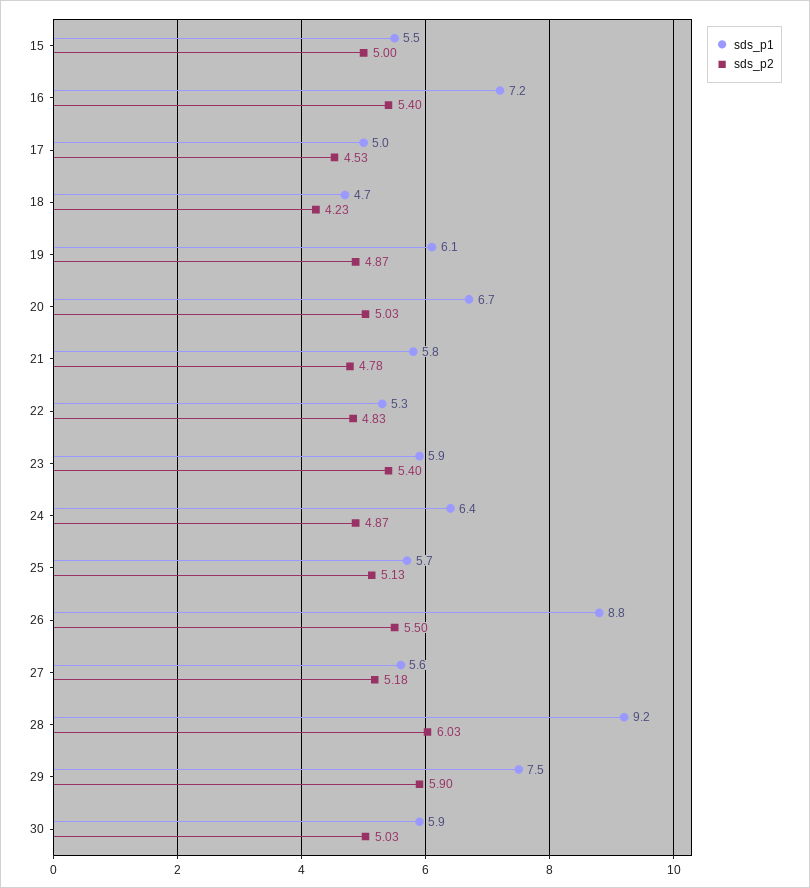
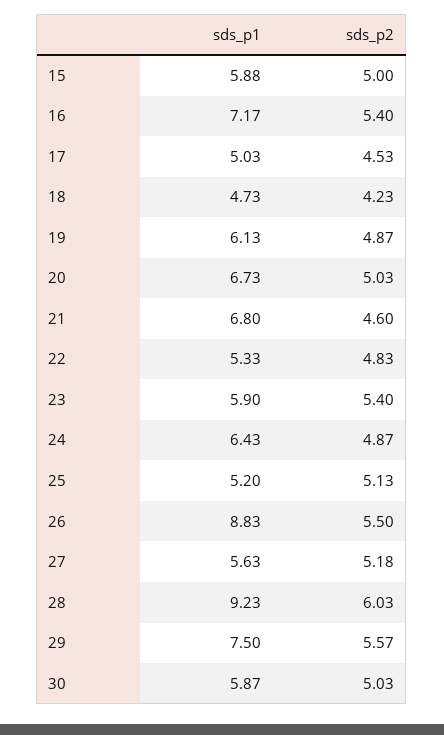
  {
    "sds_p1": {
-     "15": 5.5,
+     "15": 5.88,
      "16": 7.17,
      "17": 5.03,
      "18": 4.73,
      "19": 6.13,
      "20": 6.73,
-     "21": 5.8,
+     "21": 6.8,
      "22": 5.33,
      "23": 5.9,
      "24": 6.43,
-     "25": 5.7,
+     "25": 5.2,
      "26": 8.83,
      "27": 5.63,
      "28": 9.23,
      "29": 7.5,
      "30": 5.87
    },
    "sds_p2": {
      "15": 5,
      "16": 5.4,
      "17": 4.53,
      "18": 4.23,
      "19": 4.87,
      "20": 5.03,
-     "21": 4.78,
+     "21": 4.6,
      "22": 4.83,
      "23": 5.4,
      "24": 4.87,
      "25": 5.13,
      "26": 5.5,
      "27": 5.18,
      "28": 6.03,
-     "29": 5.9,
+     "29": 5.57,
      "30": 5.03
    }
  }

